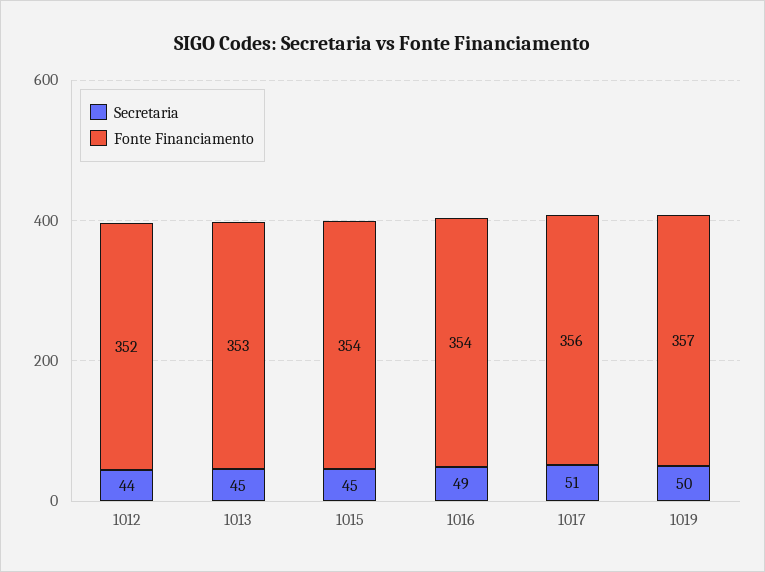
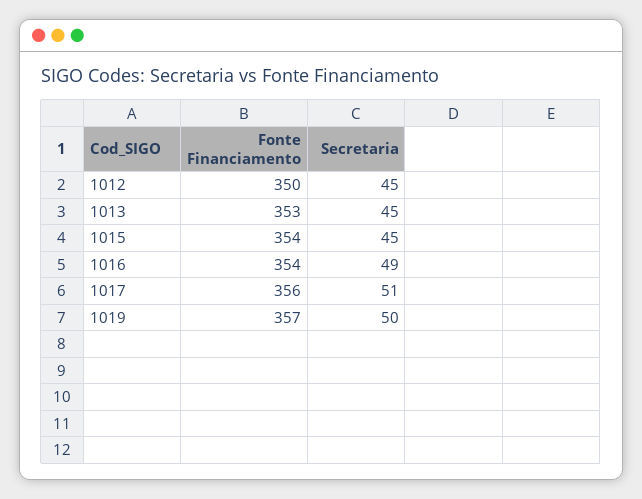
  {
    "Secretaria": {
-     "1012": 44,
+     "1012": 45,
      "1013": 45,
      "1015": 45,
      "1016": 49,
      "1017": 51,
      "1019": 50
    },
    "Fonte Financiamento": {
-     "1012": 352,
+     "1012": 350,
      "1013": 353,
      "1015": 354,
      "1016": 354,
      "1017": 356,
      "1019": 357
    }
  }

